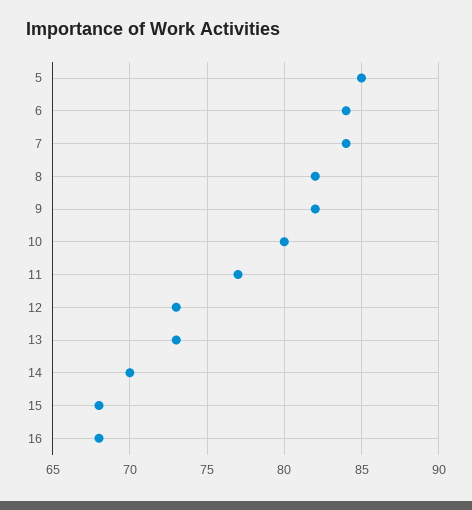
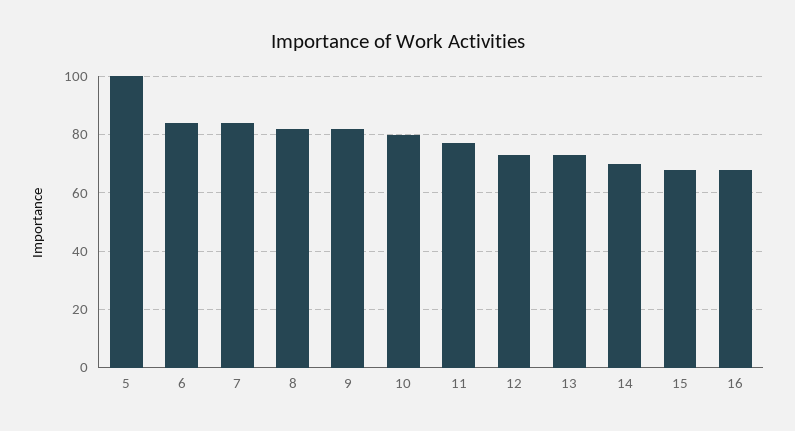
  {
-   "5": 85,
+   "5": 100,
    "6": 84,
    "7": 84,
    "8": 82,
    "9": 82,
    "10": 80,
    "11": 77,
    "12": 73,
    "13": 73,
    "14": 70,
    "15": 68,
    "16": 68
  }

